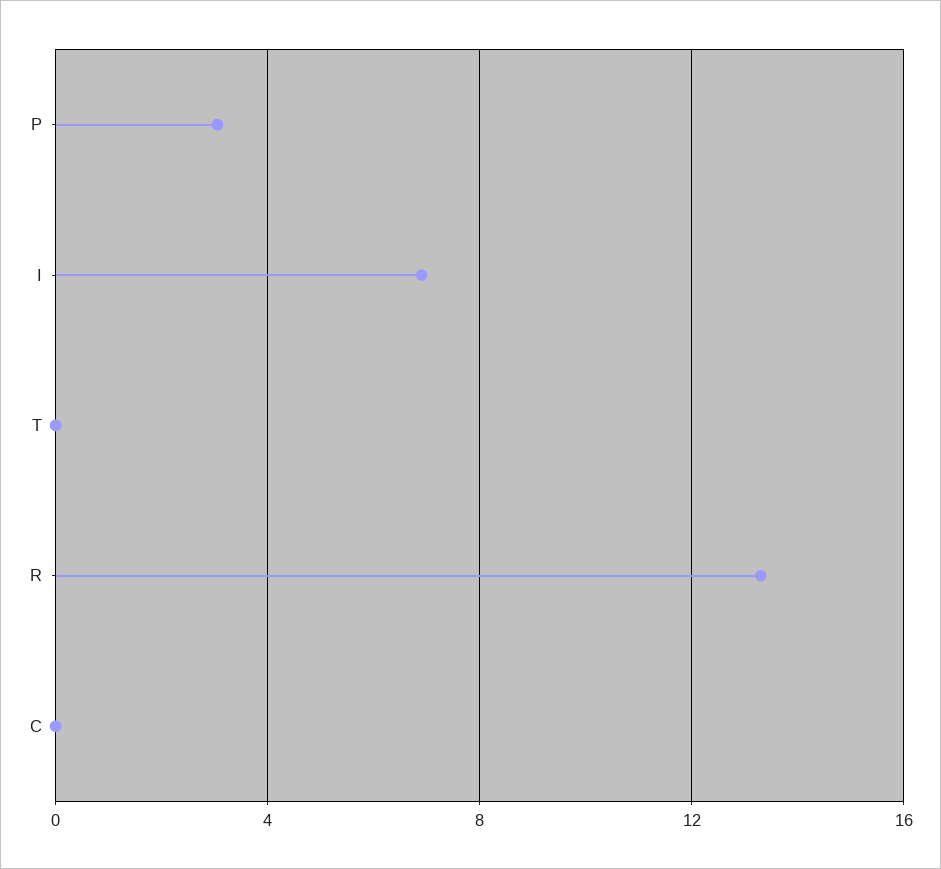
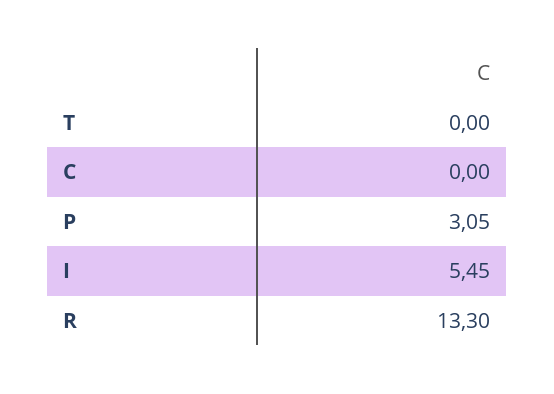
  {
    "P": 3.05,
-   "I": 7,
+   "I": 5.45,
    "T": 0,
    "R": 13.3,
    "C": 0
  }

